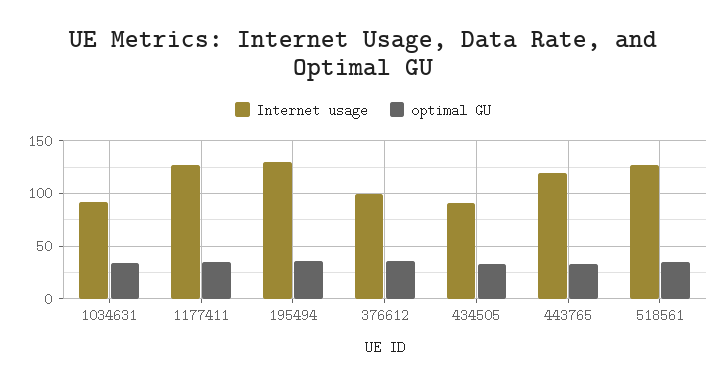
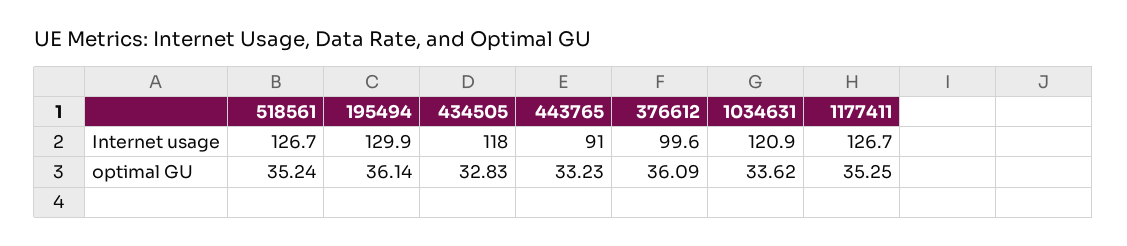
  {
    "Internet usage": {
-     "1034631": 90,
+     "1034631": 120.9,
      "1177411": 126.7,
      "195494": 129.9,
      "376612": 99.6,
-     "434505": 90,
+     "434505": 118,
-     "443765": 120,
+     "443765": 91,
      "518561": 126.7
    },
    "optimal GU": {
      "1034631": 33.62,
      "1177411": 35.25,
      "195494": 36.14,
      "376612": 36.09,
      "434505": 32.83,
      "443765": 33.23,
      "518561": 35.24
    }
  }

